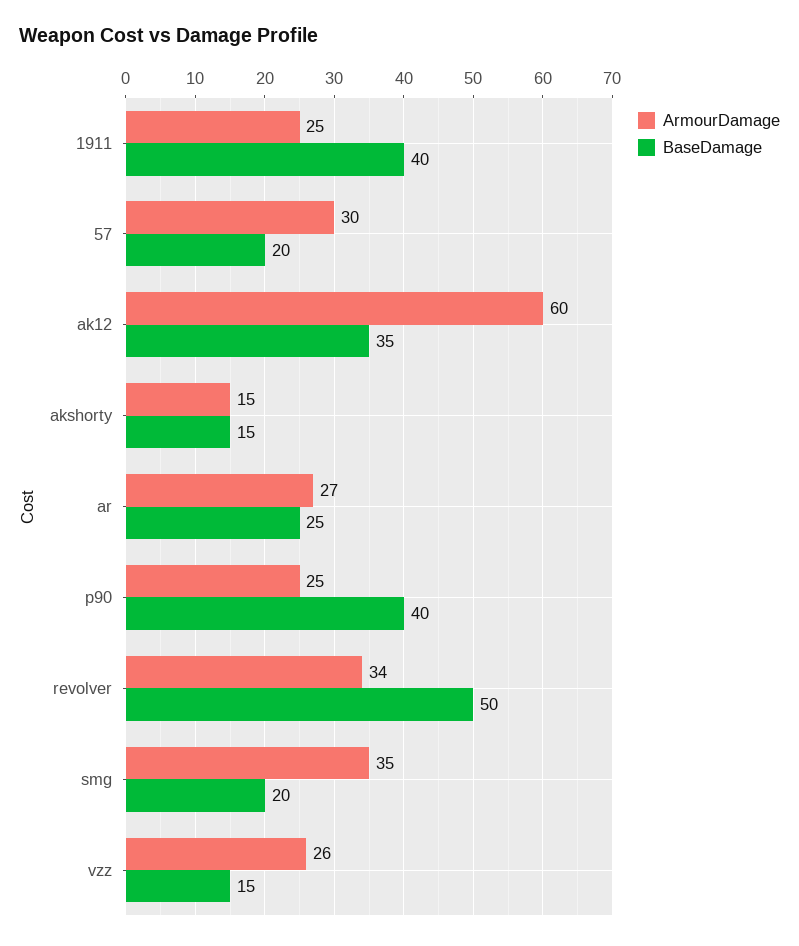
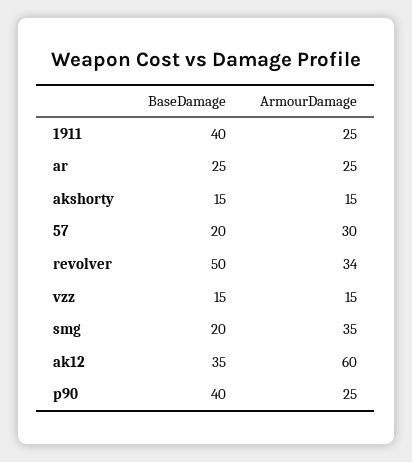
  {
    "ArmourDamage": {
      "1911": 25,
      "57": 30,
      "ak12": 60,
      "akshorty": 15,
-     "ar": 27,
+     "ar": 25,
      "p90": 25,
      "revolver": 34,
      "smg": 35,
-     "vzz": 26
+     "vzz": 15
    },
    "BaseDamage": {
      "1911": 40,
      "57": 20,
      "ak12": 35,
      "akshorty": 15,
      "ar": 25,
      "p90": 40,
      "revolver": 50,
      "smg": 20,
      "vzz": 15
    }
  }

